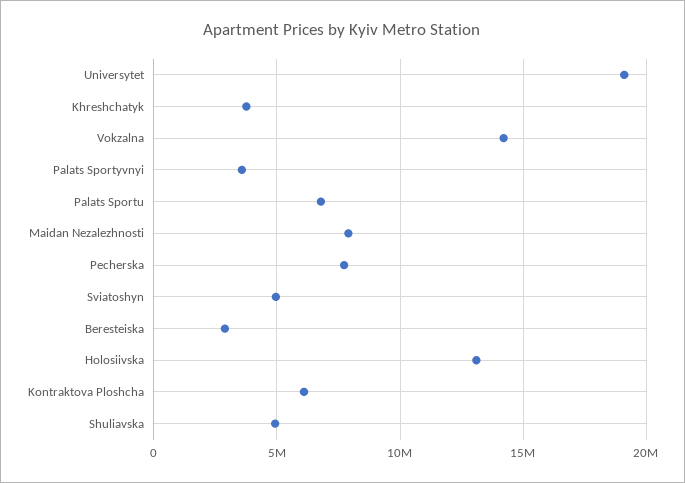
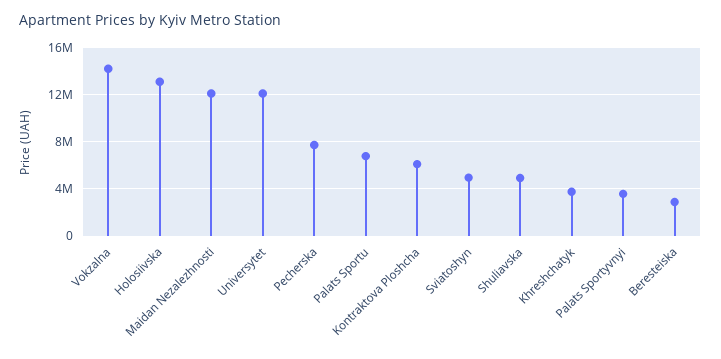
  {
-   "Universytet": 19000000,
+   "Universytet": 12000000,
    "Khreshchatyk": 4000000,
    "Vokzalna": 14000000,
    "Palats Sportyvnyi": 3500000,
    "Palats Sportu": 7000000,
-   "Maidan Nezalezhnosti": 8000000,
+   "Maidan Nezalezhnosti": 12000000,
    "Pecherska": 7500000,
    "Sviatoshyn": 5000000,
    "Beresteiska": 3000000,
    "Holosiivska": 13000000,
    "Kontraktova Ploshcha": 6000000,
    "Shuliavska": 5000000
  }

